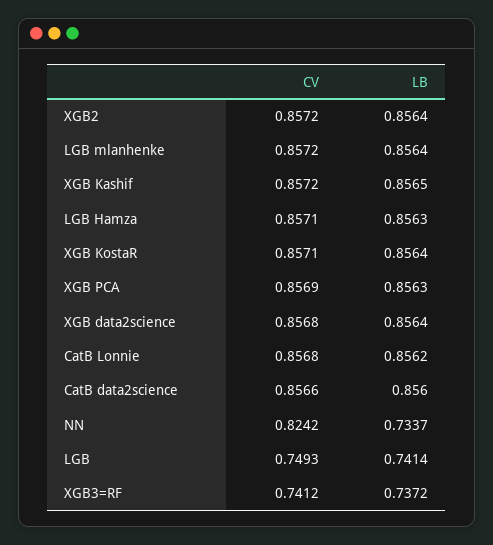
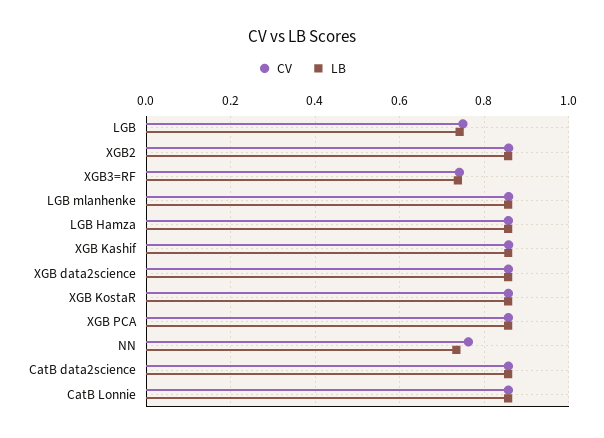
  {
    "CV": {
      "XGB2": 0.8572,
      "LGB mlanhenke": 0.8572,
      "XGB Kashif": 0.8572,
      "LGB Hamza": 0.8571,
      "XGB KostaR": 0.8571,
      "XGB PCA": 0.8569,
      "XGB data2science": 0.8568,
      "CatB Lonnie": 0.8568,
      "CatB data2science": 0.8566,
-     "NN": 0.8242,
+     "NN": 0.76,
      "LGB": 0.7493,
      "XGB3=RF": 0.7412
    },
    "LB": {
      "XGB2": 0.8564,
      "LGB mlanhenke": 0.8564,
      "XGB Kashif": 0.8565,
      "LGB Hamza": 0.8563,
      "XGB KostaR": 0.8564,
      "XGB PCA": 0.8563,
      "XGB data2science": 0.8564,
      "CatB Lonnie": 0.8562,
      "CatB data2science": 0.856,
      "NN": 0.7337,
      "LGB": 0.7414,
      "XGB3=RF": 0.7372
    }
  }

